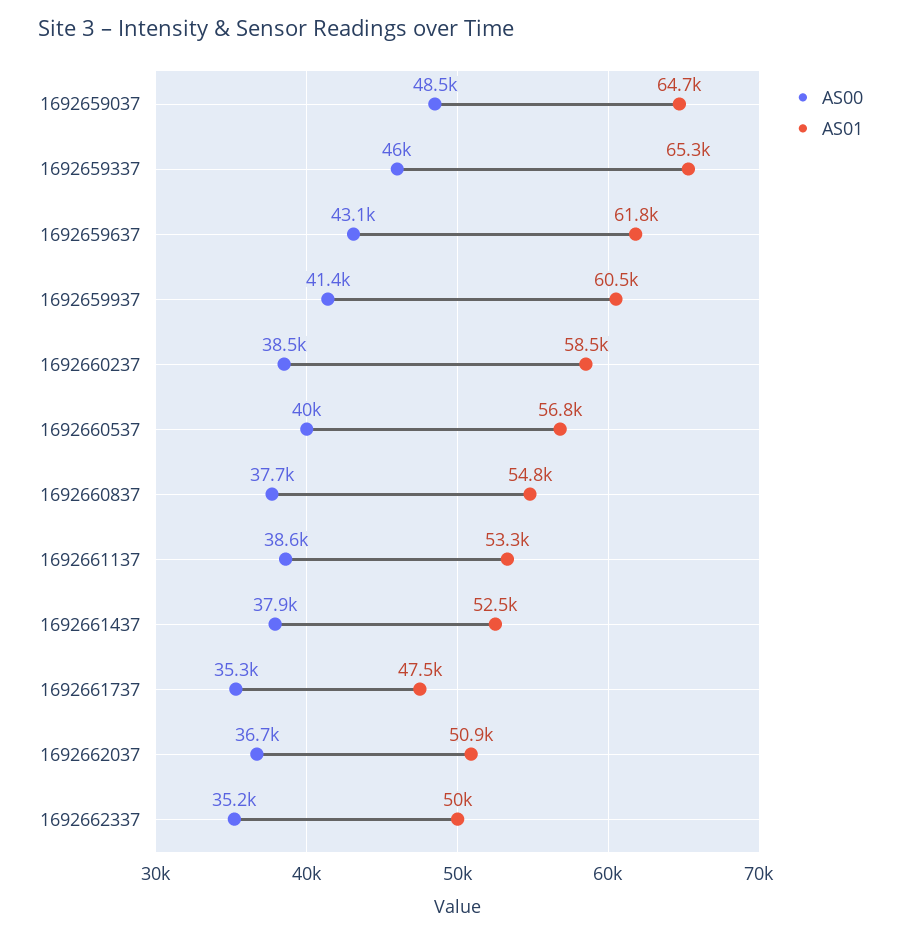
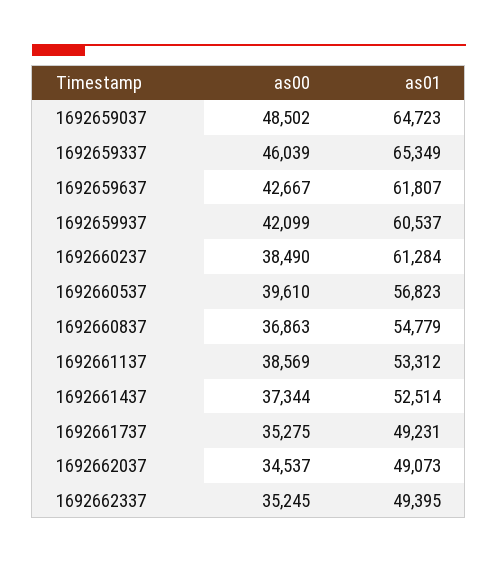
  {
    "AS00": {
      "1692659037": 48502,
      "1692659337": 46039,
-     "1692659637": 43100,
+     "1692659637": 42667,
-     "1692659937": 41400,
+     "1692659937": 42099,
      "1692660237": 38490,
-     "1692660537": 40000,
+     "1692660537": 39610,
-     "1692660837": 37700,
+     "1692660837": 36863,
      "1692661137": 38569,
-     "1692661437": 37900,
+     "1692661437": 37344,
      "1692661737": 35275,
-     "1692662037": 36700,
+     "1692662037": 34537,
      "1692662337": 35245
    },
    "AS01": {
      "1692659037": 64723,
      "1692659337": 65349,
      "1692659637": 61807,
      "1692659937": 60537,
-     "1692660237": 58500,
+     "1692660237": 61284,
      "1692660537": 56823,
      "1692660837": 54779,
      "1692661137": 53312,
      "1692661437": 52514,
-     "1692661737": 47500,
+     "1692661737": 49231,
-     "1692662037": 50900,
+     "1692662037": 49073,
-     "1692662337": 50000
+     "1692662337": 49395
    }
  }

